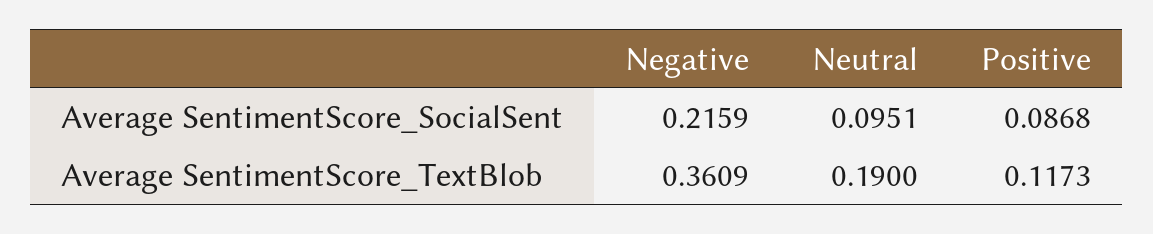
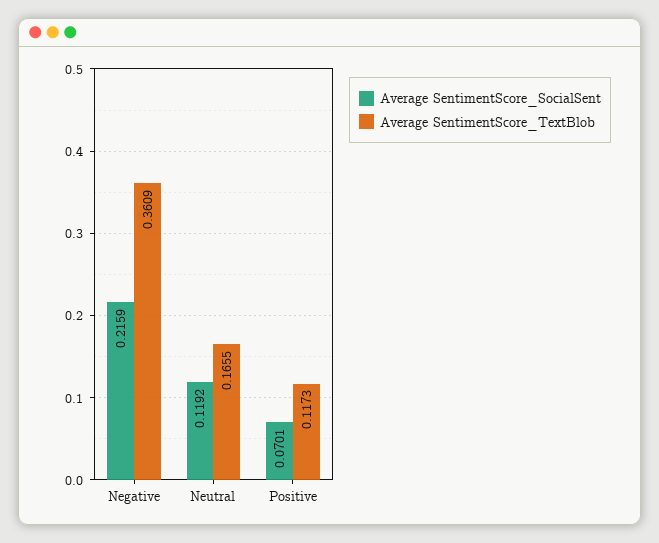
  {
    "Average SentimentScore_SocialSent": {
      "Negative": 0.2159,
-     "Neutral": 0.0951,
+     "Neutral": 0.1192,
-     "Positive": 0.0868
+     "Positive": 0.0701
    },
    "Average SentimentScore_TextBlob": {
      "Negative": 0.3609,
-     "Neutral": 0.19,
+     "Neutral": 0.1655,
      "Positive": 0.1173
    }
  }

